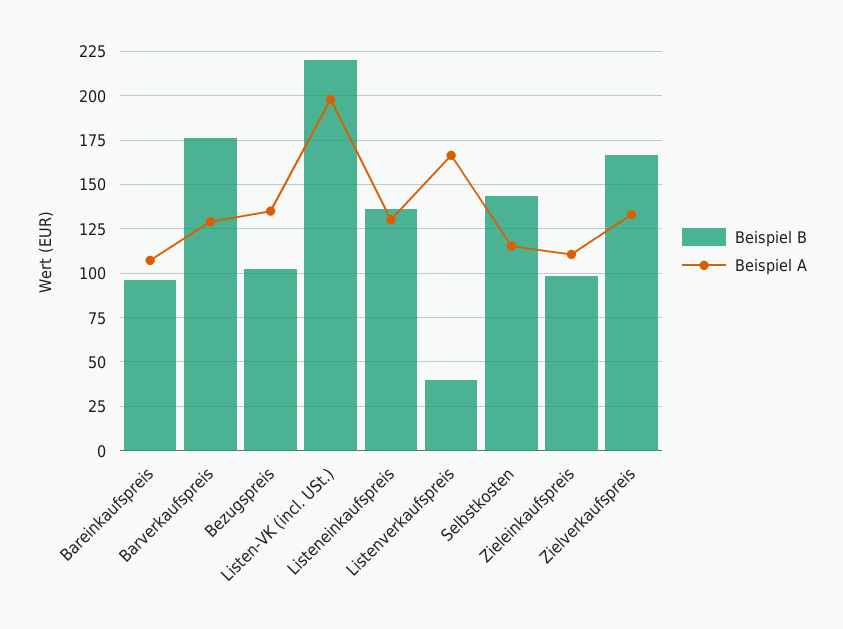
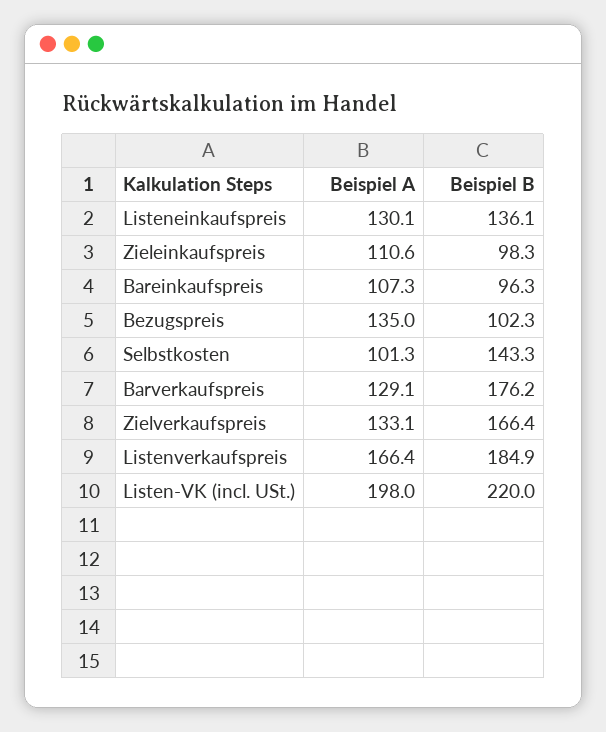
  {
    "Beispiel B": {
      "Bareinkaufspreis": 96.3,
      "Barverkaufspreis": 176.2,
      "Bezugspreis": 102.3,
      "Listen-VK (incl. USt.)": 220,
      "Listeneinkaufspreis": 136.1,
-     "Listenverkaufspreis": 40,
+     "Listenverkaufspreis": 184.9,
      "Selbstkosten": 143.3,
      "Zieleinkaufspreis": 98.3,
      "Zielverkaufspreis": 166.4
    },
    "Beispiel A": {
      "Bareinkaufspreis": 107.3,
      "Barverkaufspreis": 129.1,
      "Bezugspreis": 135,
      "Listen-VK (incl. USt.)": 198,
      "Listeneinkaufspreis": 130.1,
      "Listenverkaufspreis": 166.4,
-     "Selbstkosten": 115,
+     "Selbstkosten": 101.3,
      "Zieleinkaufspreis": 110.6,
      "Zielverkaufspreis": 133.1
    }
  }

